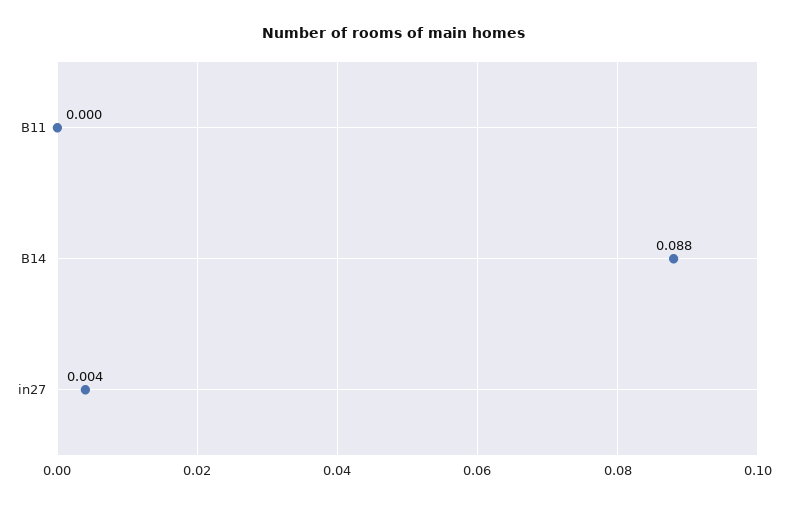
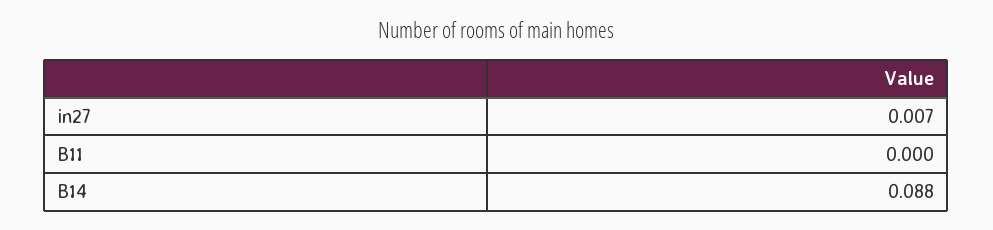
  {
    "B11": 0,
    "B14": 0.088,
-   "in27": 0.004
+   "in27": 0.007
  }

